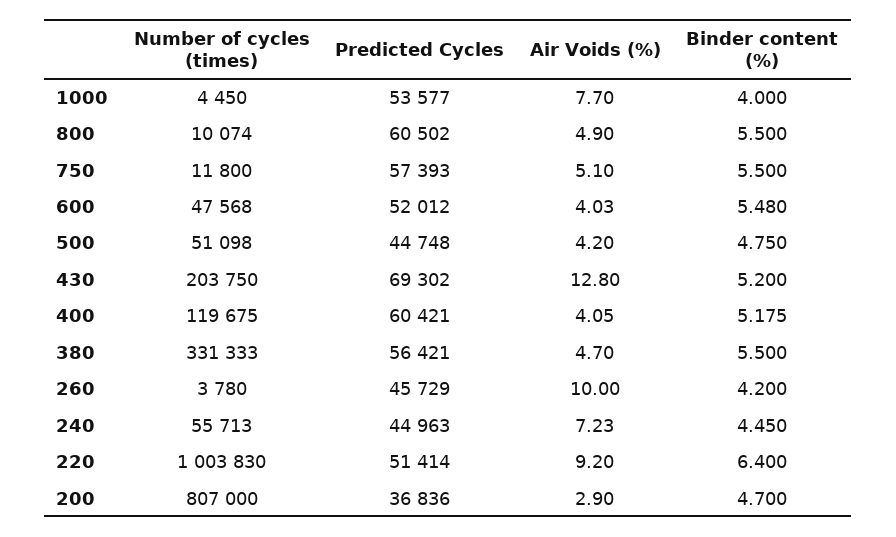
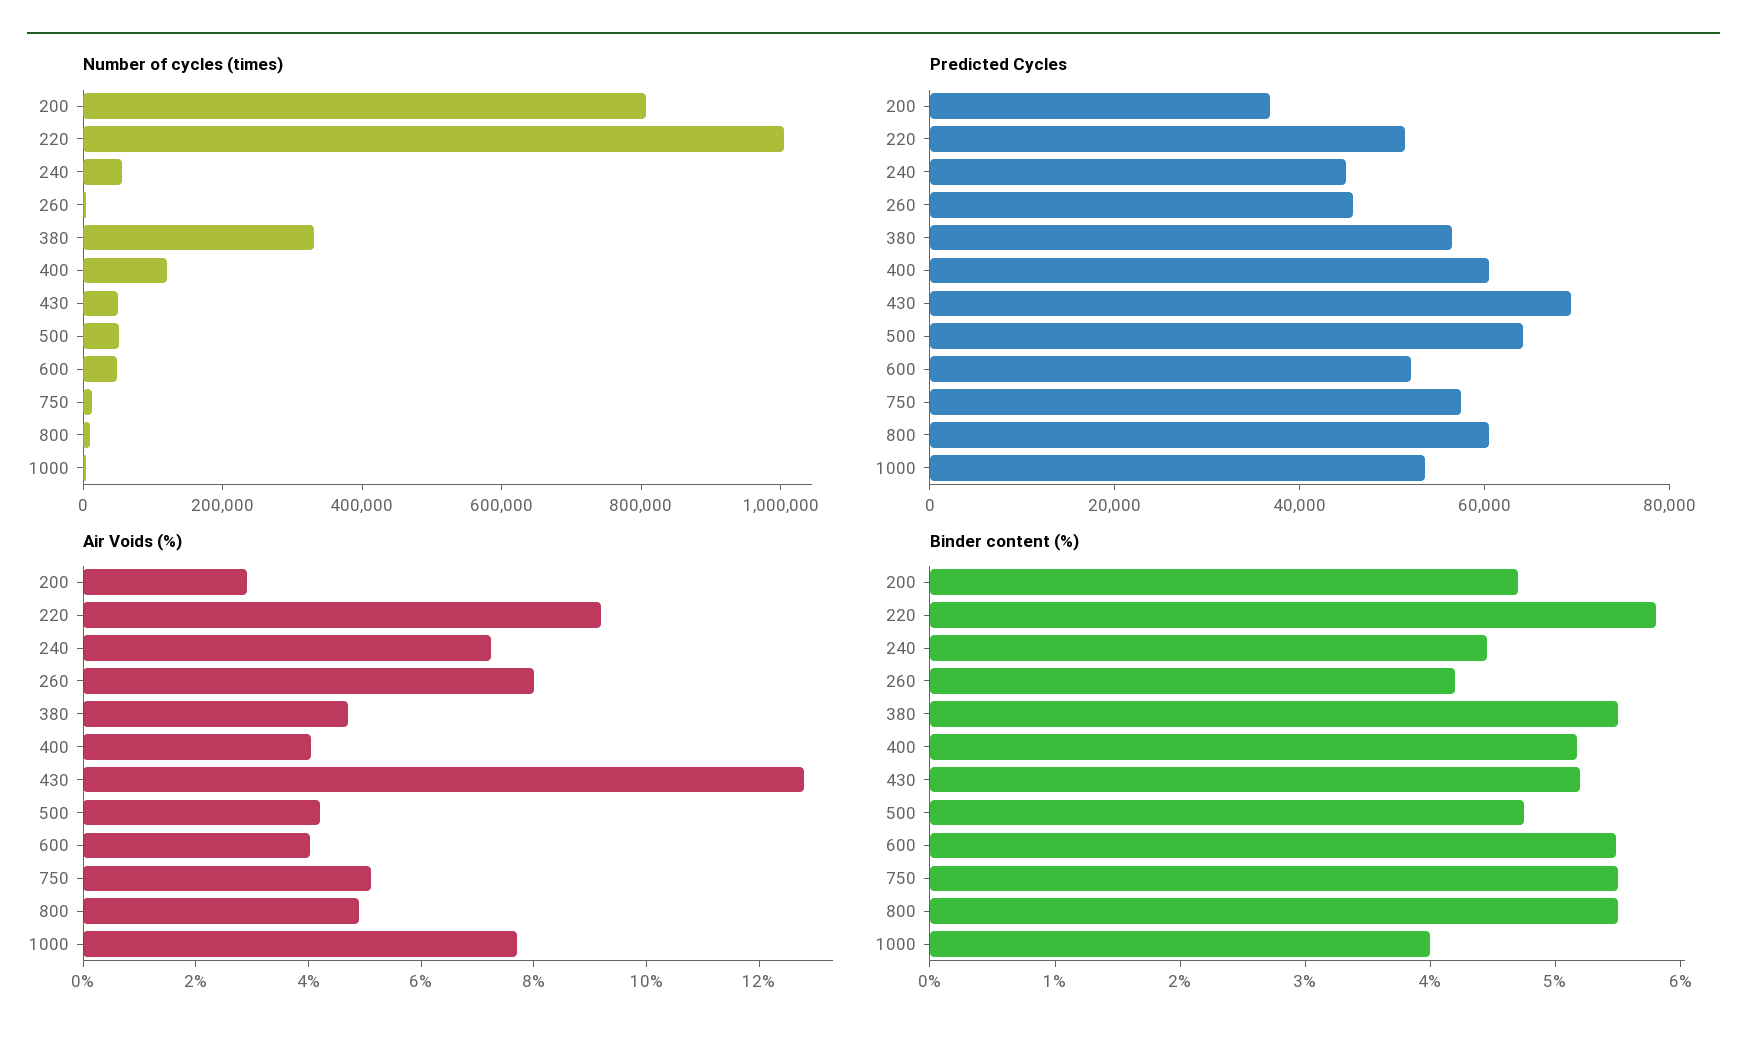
  {
    "Number of cycles (times)": {
      "1000": 4450,
      "800": 10074,
      "750": 11800,
      "600": 47568,
      "500": 51098,
-     "430": 203750,
+     "430": 50000,
      "400": 119675,
      "380": 331333,
      "260": 3780,
      "240": 55713,
      "220": 1003830,
      "200": 807000
    },
    "Predicted Cycles": {
      "1000": 53577,
      "800": 60502,
      "750": 57393,
      "600": 52012,
-     "500": 44748,
+     "500": 65000,
      "430": 69302,
      "400": 60421,
      "380": 56421,
      "260": 45729,
      "240": 44963,
      "220": 51414,
      "200": 36836
    },
    "Air Voids (%)": {
      "1000": 7.7,
      "800": 4.9,
      "750": 5.1,
      "600": 4.03,
      "500": 4.2,
      "430": 12.8,
      "400": 4.05,
      "380": 4.7,
-     "260": 10,
+     "260": 8,
      "240": 7.23,
      "220": 9.2,
      "200": 2.9
    },
    "Binder content (%)": {
      "1000": 4,
      "800": 5.5,
      "750": 5.5,
      "600": 5.48,
      "500": 4.75,
      "430": 5.2,
      "400": 5.175,
      "380": 5.5,
      "260": 4.2,
      "240": 4.45,
-     "220": 6.4,
+     "220": 5.8,
      "200": 4.7
    }
  }

